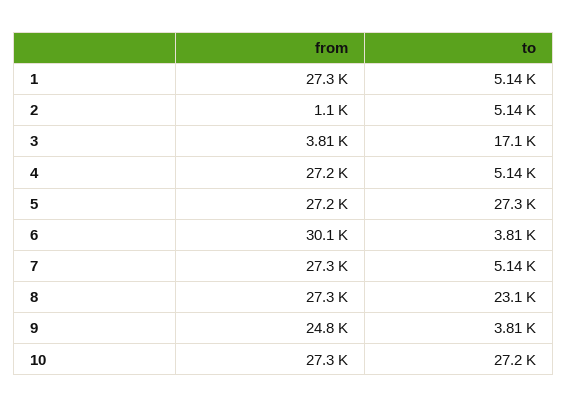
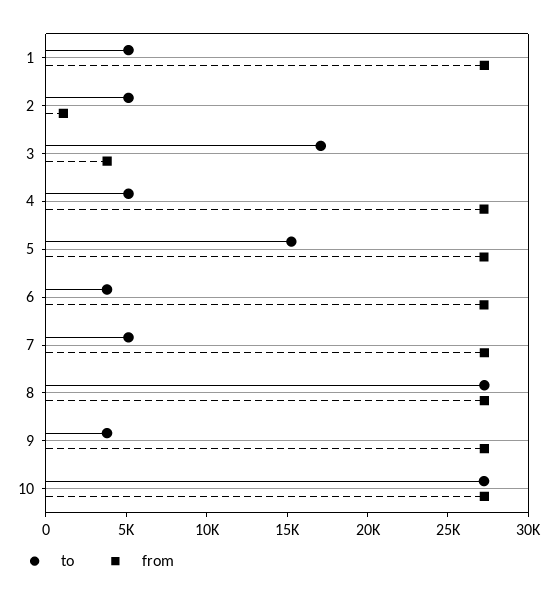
  {
    "from": {
      "1": 27300,
      "2": 1100,
      "3": 3810,
      "4": 27200,
      "5": 27200,
-     "6": 30100,
+     "6": 27000,
      "7": 27300,
      "8": 27300,
-     "9": 24800,
+     "9": 27000,
      "10": 27300
    },
    "to": {
      "1": 5140,
      "2": 5140,
      "3": 17100,
      "4": 5140,
-     "5": 27300,
+     "5": 15000,
      "6": 3810,
      "7": 5140,
-     "8": 23100,
+     "8": 27000,
      "9": 3810,
      "10": 27200
    }
  }

